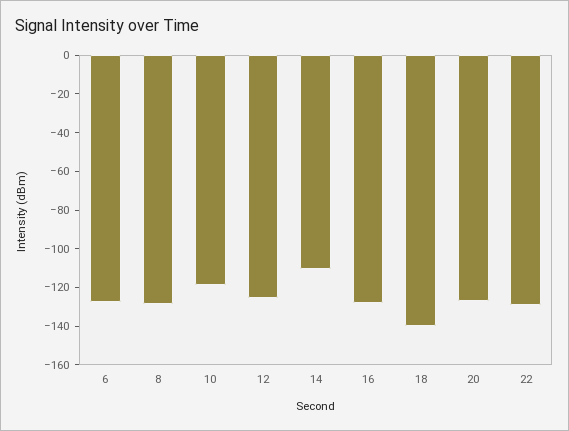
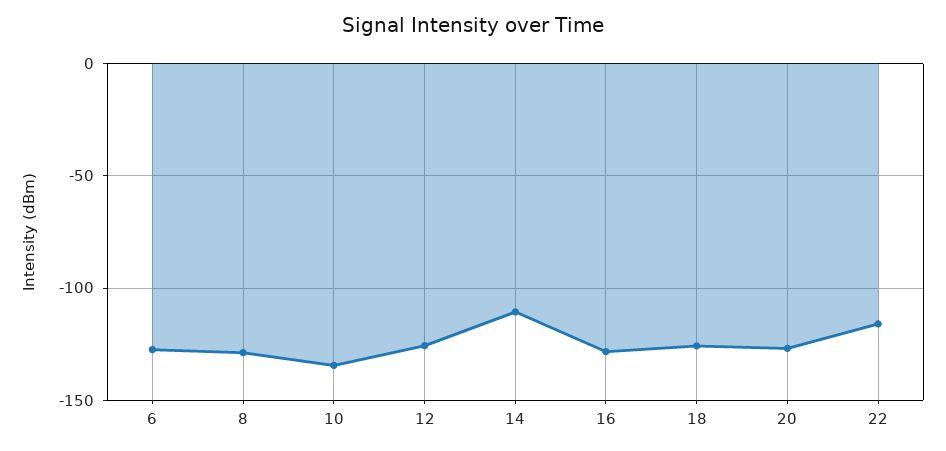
  {
    "6": -125,
    "8": -130,
-   "10": -120,
+   "10": -135,
    "12": -125,
    "14": -110,
    "16": -130,
-   "18": -140,
+   "18": -125,
    "20": -125,
-   "22": -130
+   "22": -115
  }

